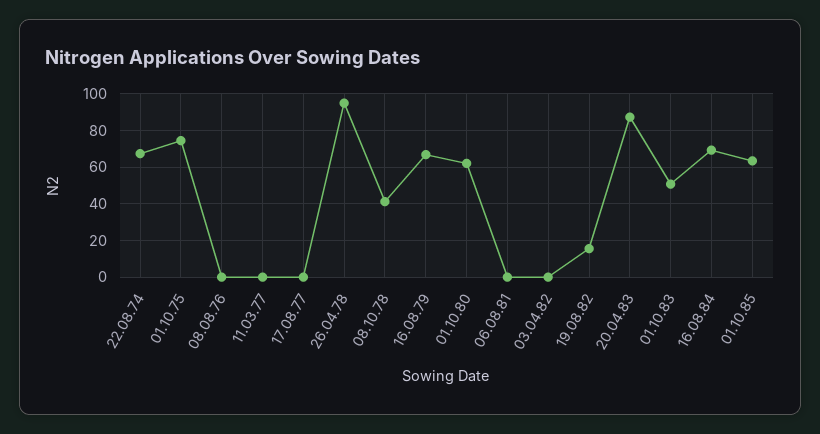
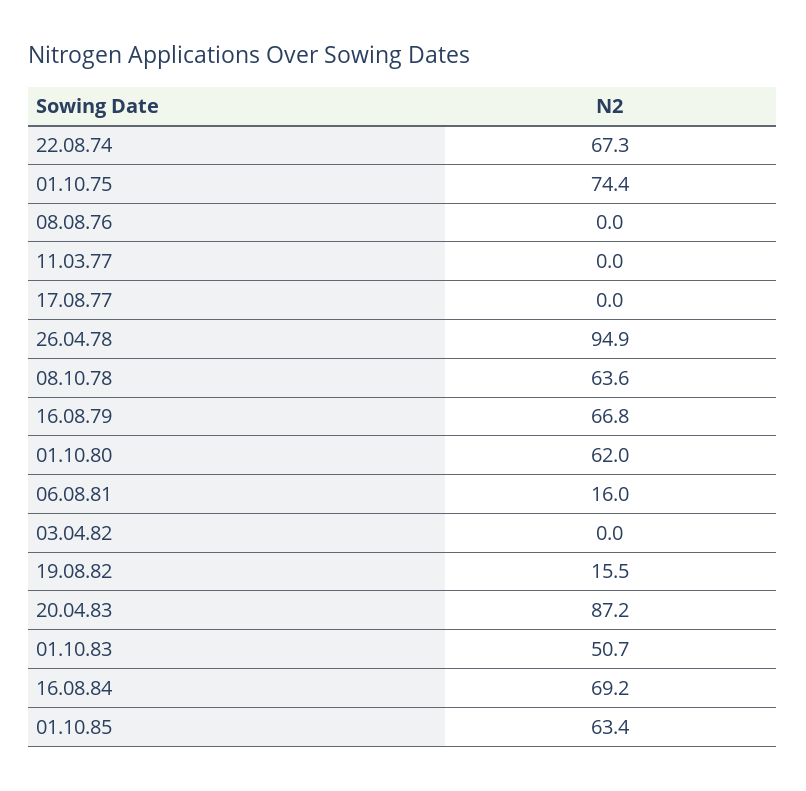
  {
    "22.08.74": 67.3,
    "01.10.75": 74.4,
    "08.08.76": 0,
    "11.03.77": 0,
    "17.08.77": 0,
    "26.04.78": 94.9,
-   "08.10.78": 40,
+   "08.10.78": 63.6,
    "16.08.79": 66.8,
    "01.10.80": 62,
-   "06.08.81": 0,
+   "06.08.81": 16,
    "03.04.82": 0,
    "19.08.82": 15.5,
    "20.04.83": 87.2,
    "01.10.83": 50.7,
    "16.08.84": 69.2,
    "01.10.85": 63.4
  }

